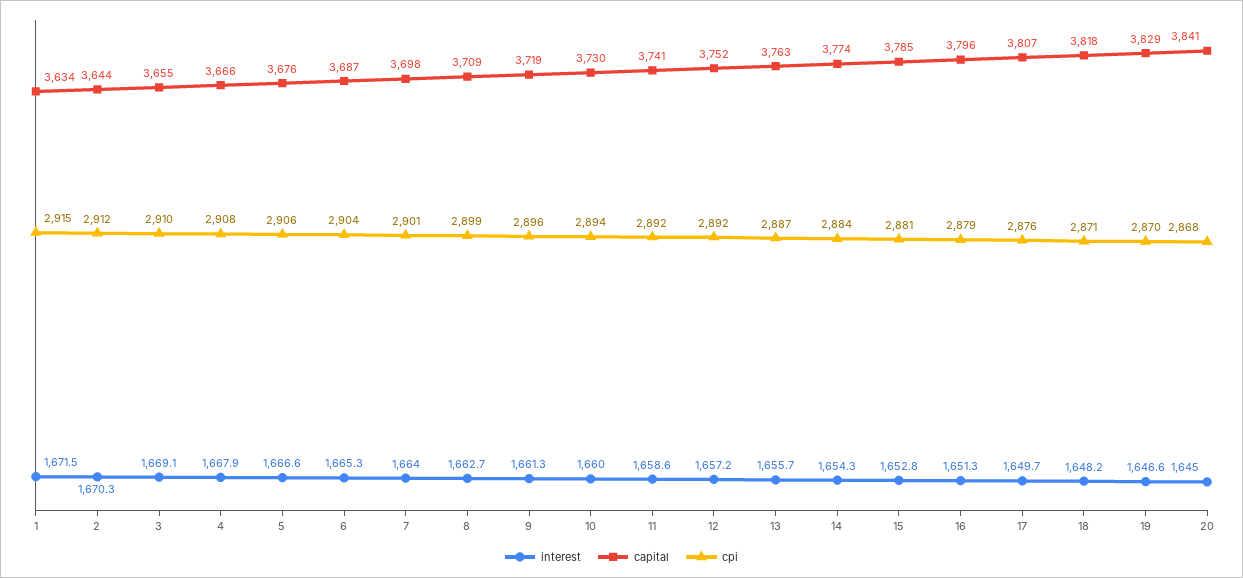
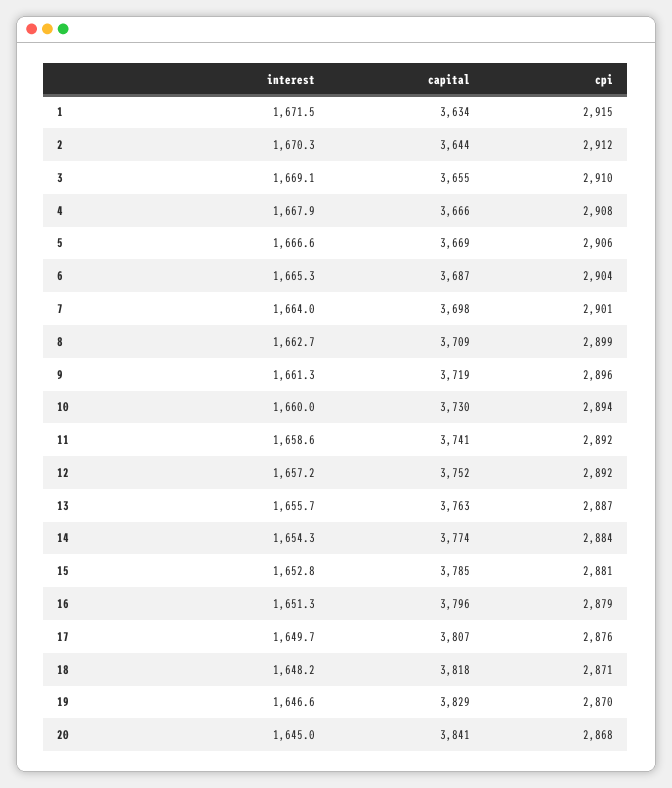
  {
    "interest": {
      "1": 1671.5,
      "2": 1670.3,
      "3": 1669.1,
      "4": 1667.9,
      "5": 1666.6,
      "6": 1665.3,
      "7": 1664,
      "8": 1662.7,
      "9": 1661.3,
      "10": 1660,
      "11": 1658.6,
      "12": 1657.2,
      "13": 1655.7,
      "14": 1654.3,
      "15": 1652.8,
      "16": 1651.3,
      "17": 1649.7,
      "18": 1648.2,
      "19": 1646.6,
      "20": 1645
    },
    "capital": {
      "1": 3634,
      "2": 3644,
      "3": 3655,
      "4": 3666,
-     "5": 3676,
+     "5": 3669,
      "6": 3687,
      "7": 3698,
      "8": 3709,
      "9": 3719,
      "10": 3730,
      "11": 3741,
      "12": 3752,
      "13": 3763,
      "14": 3774,
      "15": 3785,
      "16": 3796,
      "17": 3807,
      "18": 3818,
      "19": 3829,
      "20": 3841
    },
    "cpi": {
      "1": 2915,
      "2": 2912,
      "3": 2910,
      "4": 2908,
      "5": 2906,
      "6": 2904,
      "7": 2901,
      "8": 2899,
      "9": 2896,
      "10": 2894,
      "11": 2892,
      "12": 2892,
      "13": 2887,
      "14": 2884,
      "15": 2881,
      "16": 2879,
      "17": 2876,
      "18": 2871,
      "19": 2870,
      "20": 2868
    }
  }

